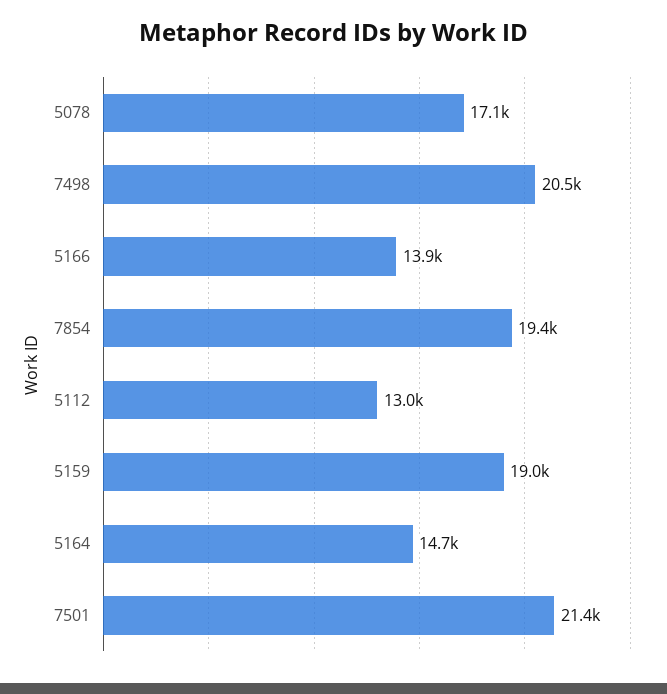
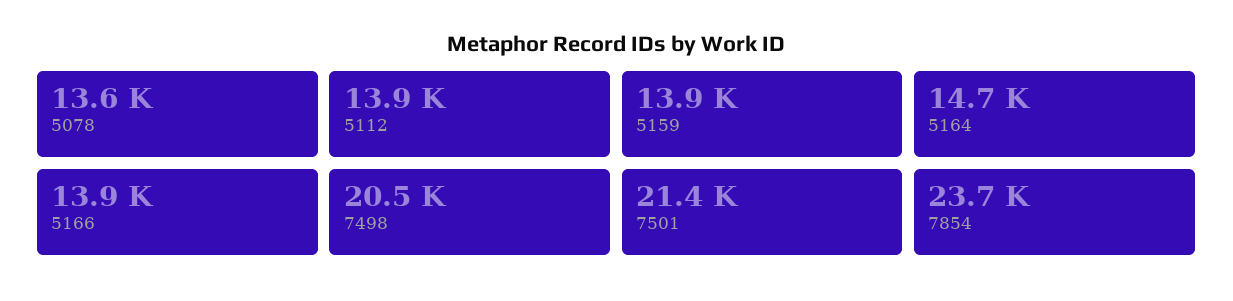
  {
-   "5078": 17100,
+   "5078": 13600,
    "7498": 20500,
    "5166": 13900,
-   "7854": 19400,
+   "7854": 23700,
-   "5112": 13000,
+   "5112": 13900,
-   "5159": 19000,
+   "5159": 13900,
    "5164": 14700,
    "7501": 21400
  }

